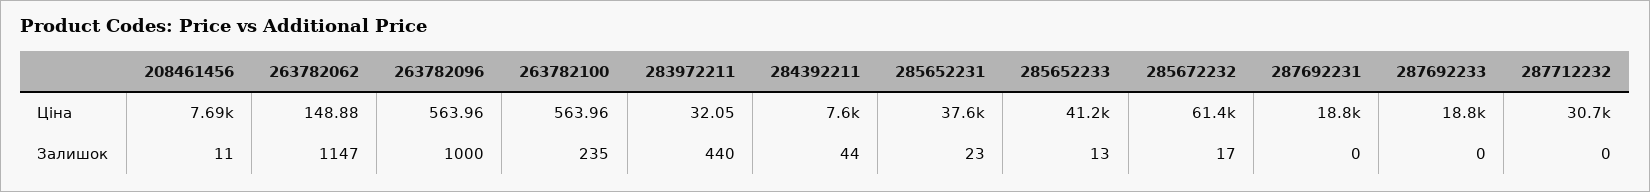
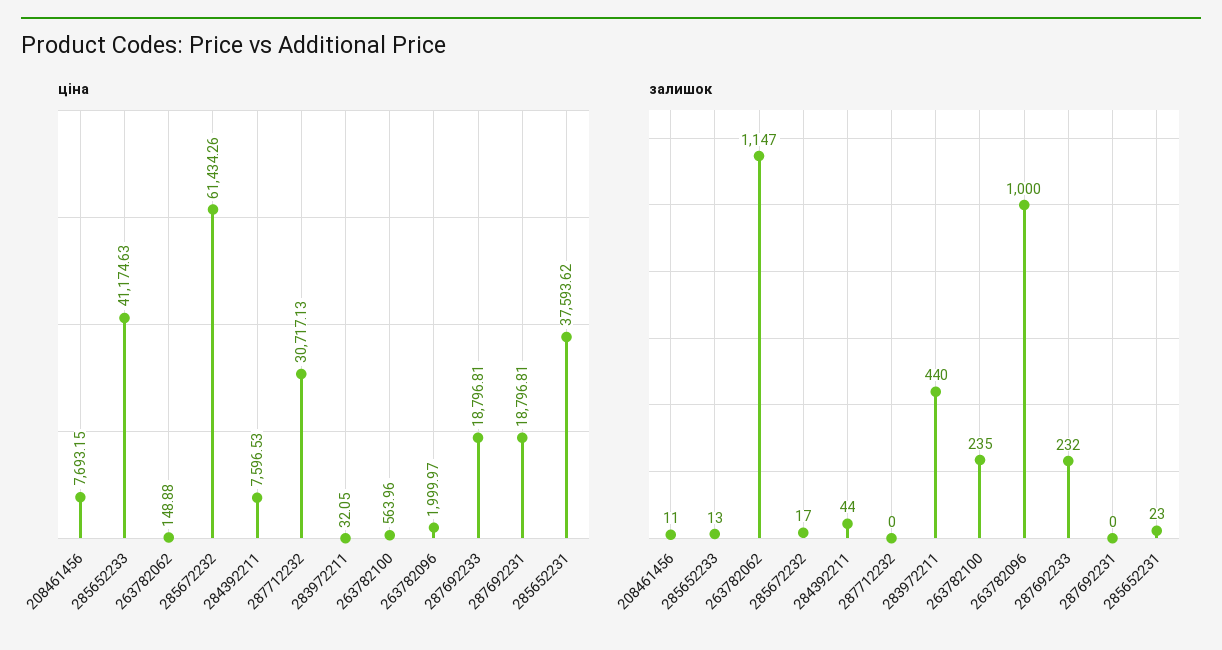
  {
    "Ціна": {
      "208461456": 7693.15,
      "263782062": 148.88,
-     "263782096": 563.96,
+     "263782096": 1999.97,
      "263782100": 563.96,
      "283972211": 32.05,
      "284392211": 7596.53,
      "285652231": 37593.62,
      "285652233": 41174.63,
      "285672232": 61434.26,
      "287692231": 18796.81,
      "287692233": 18796.81,
      "287712232": 30717.13
    },
    "Залишок": {
      "208461456": 11,
      "263782062": 1147,
      "263782096": 1000,
      "263782100": 235,
      "283972211": 440,
      "284392211": 44,
      "285652231": 23,
      "285652233": 13,
      "285672232": 17,
      "287692231": 0,
-     "287692233": 0,
+     "287692233": 232,
      "287712232": 0
    }
  }

